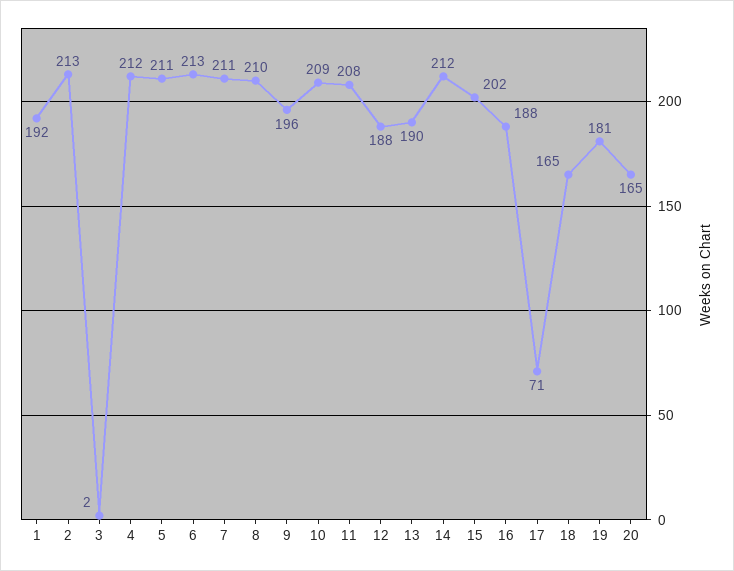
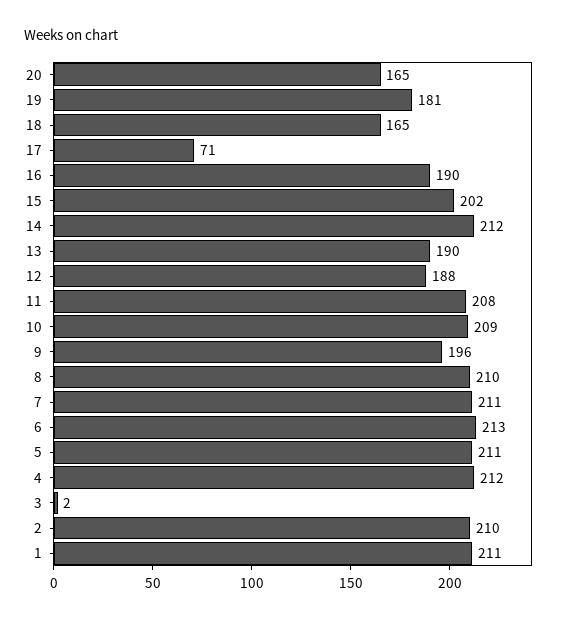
  {
-   "1": 192,
+   "1": 211,
-   "2": 213,
+   "2": 210,
    "3": 2,
    "4": 212,
    "5": 211,
    "6": 213,
    "7": 211,
    "8": 210,
    "9": 196,
    "10": 209,
    "11": 208,
    "12": 188,
    "13": 190,
    "14": 212,
    "15": 202,
-   "16": 188,
+   "16": 190,
    "17": 71,
    "18": 165,
    "19": 181,
    "20": 165
  }

